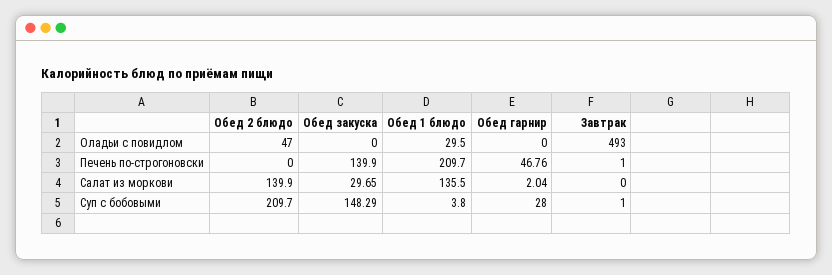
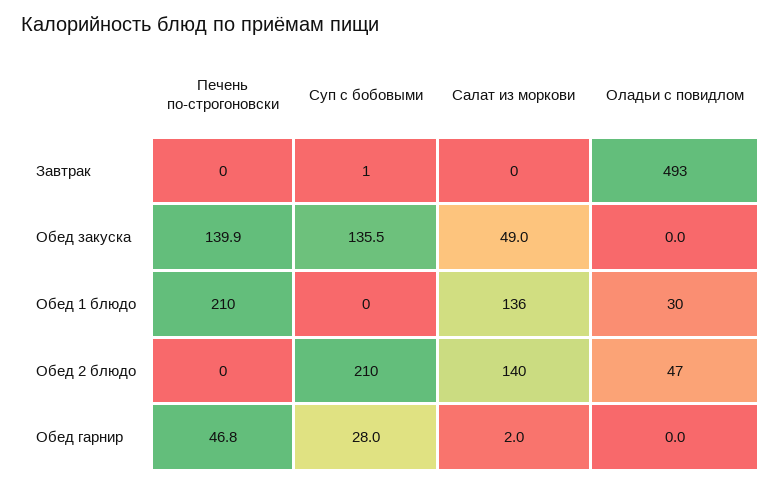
  {
    "Обед 2 блюдо": {
      "Оладьи с повидлом": 47,
      "Печень по-строгоновски": 0,
      "Салат из моркови": 139.9,
      "Суп с бобовыми": 209.7
    },
    "Обед закуска": {
      "Оладьи с повидлом": 0,
      "Печень по-строгоновски": 139.9,
-     "Салат из моркови": 29.65,
+     "Салат из моркови": 49,
-     "Суп с бобовыми": 148.29
+     "Суп с бобовыми": 135.5
    },
    "Обед 1 блюдо": {
      "Оладьи с повидлом": 29.5,
      "Печень по-строгоновски": 209.7,
      "Салат из моркови": 135.5,
-     "Суп с бобовыми": 3.8
+     "Суп с бобовыми": 0
    },
    "Обед гарнир": {
      "Оладьи с повидлом": 0,
      "Печень по-строгоновски": 46.76,
      "Салат из моркови": 2.04,
      "Суп с бобовыми": 28
    },
    "Завтрак": {
      "Оладьи с повидлом": 493,
-     "Печень по-строгоновски": 1,
+     "Печень по-строгоновски": 0,
      "Салат из моркови": 0,
      "Суп с бобовыми": 1
    }
  }

